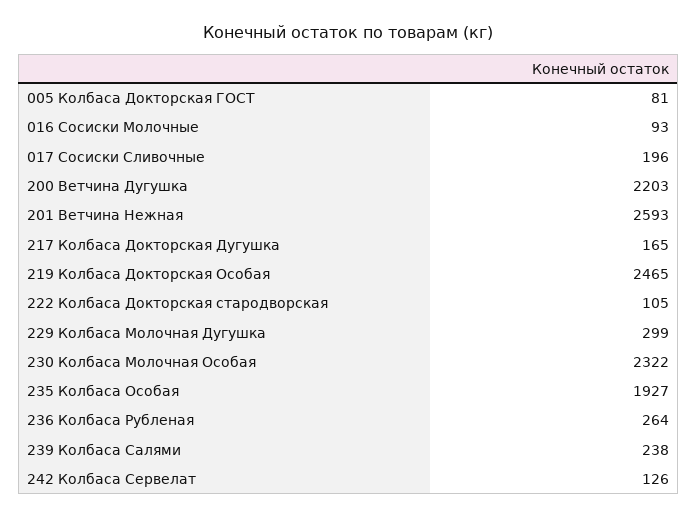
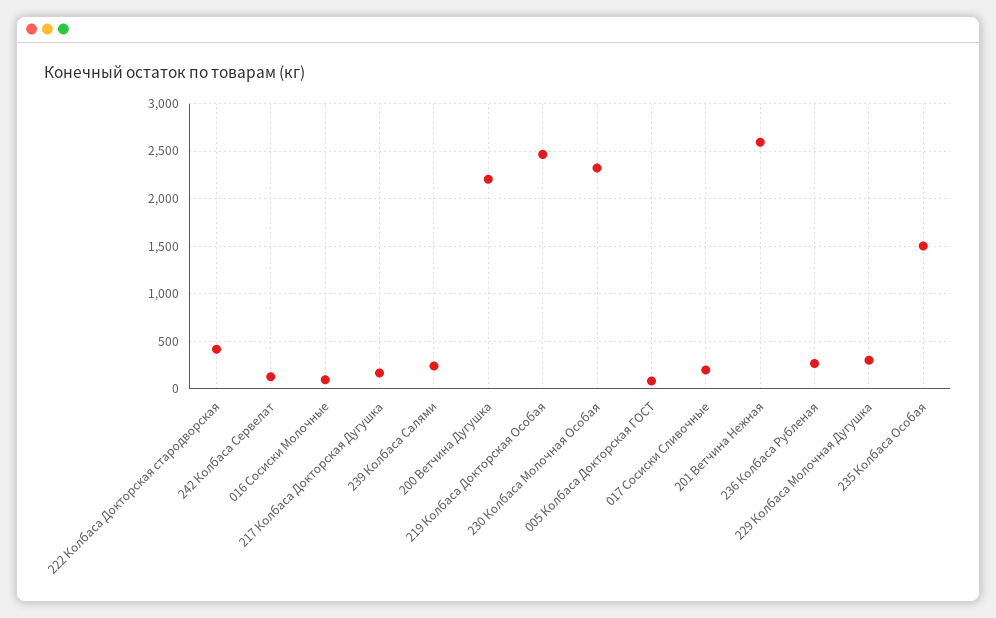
  {
    "005 Колбаса Докторская ГОСТ": 81,
    "016 Сосиски Молочные": 93,
    "017 Сосиски Сливочные": 196,
    "200 Ветчина Дугушка": 2203,
    "201 Ветчина Нежная": 2593,
    "217 Колбаса Докторская Дугушка": 165,
    "219 Колбаса Докторская Особая": 2465,
-   "222 Колбаса Докторская стародворская": 105,
+   "222 Колбаса Докторская стародворская": 400,
    "229 Колбаса Молочная Дугушка": 299,
    "230 Колбаса Молочная Особая": 2322,
-   "235 Колбаса Особая": 1927,
+   "235 Колбаса Особая": 1500,
    "236 Колбаса Рубленая": 264,
    "239 Колбаса Салями": 238,
    "242 Колбаса Сервелат": 126
  }

